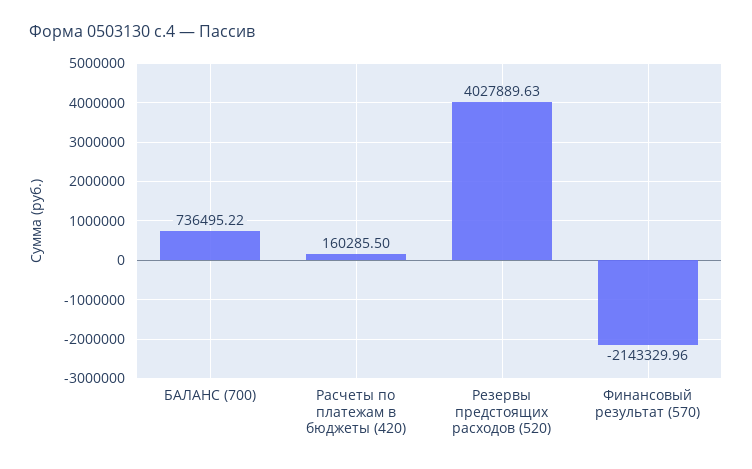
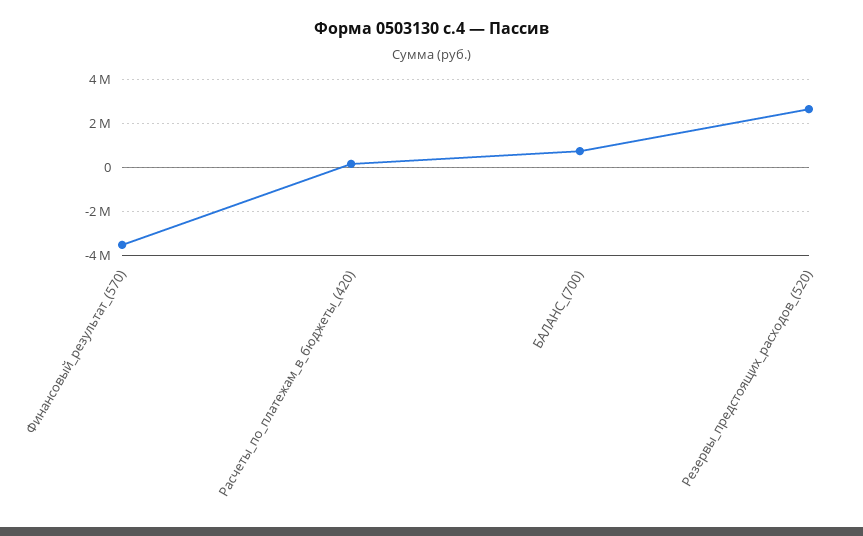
  {
    "БАЛАНС (700)": 736495.22,
    "Расчеты по платежам в бюджеты (420)": 160285.5,
-   "Резервы предстоящих расходов (520)": 4027889.63,
+   "Резервы предстоящих расходов (520)": 2500000,
-   "Финансовый результат (570)": -2143329.96
+   "Финансовый результат (570)": -3500000
  }

